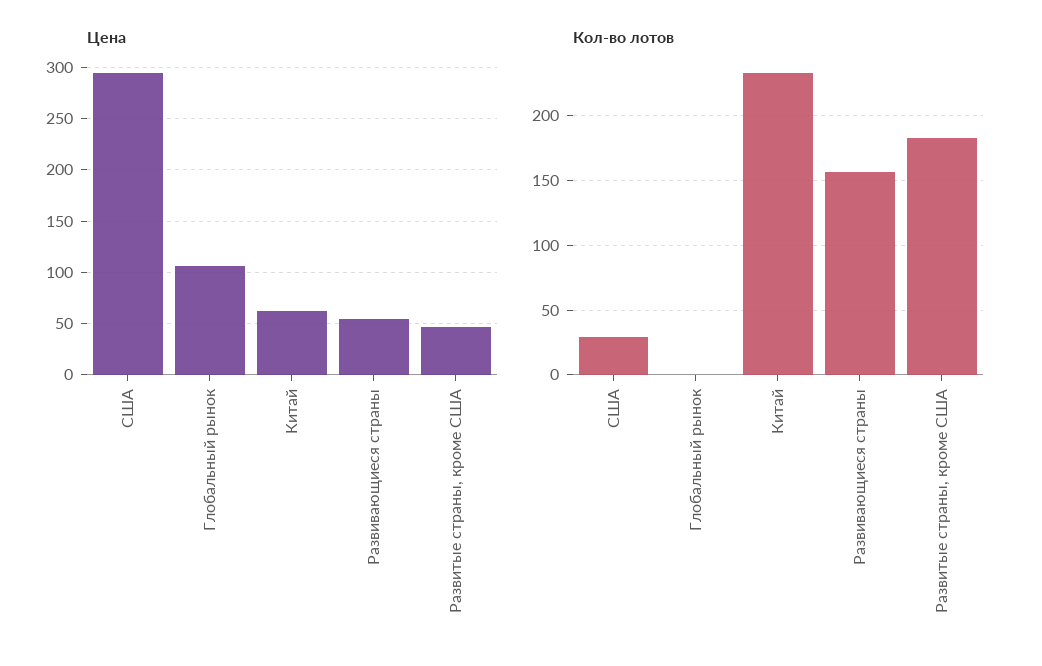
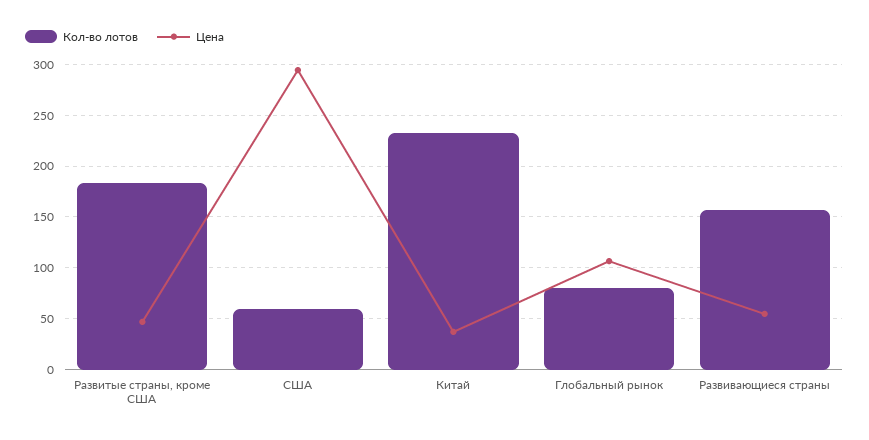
  {
    "Цена": {
      "США": 290,
      "Глобальный рынок": 110,
-     "Китай": 60,
+     "Китай": 40,
      "Развивающиеся страны": 50,
      "Развитые страны, кроме США": 50
    },
    "Кол-во лотов": {
-     "США": 30,
+     "США": 60,
-     "Глобальный рынок": 0,
+     "Глобальный рынок": 80,
      "Китай": 235,
      "Развивающиеся страны": 155,
      "Развитые страны, кроме США": 185
    }
  }

